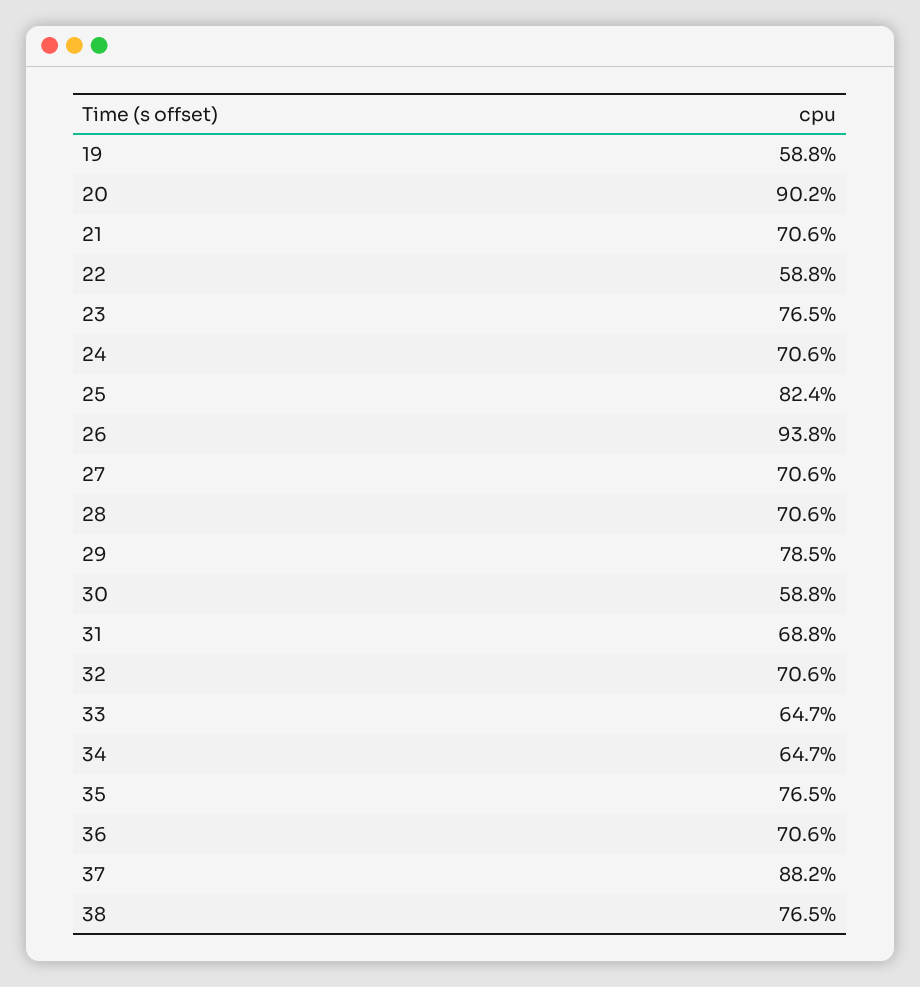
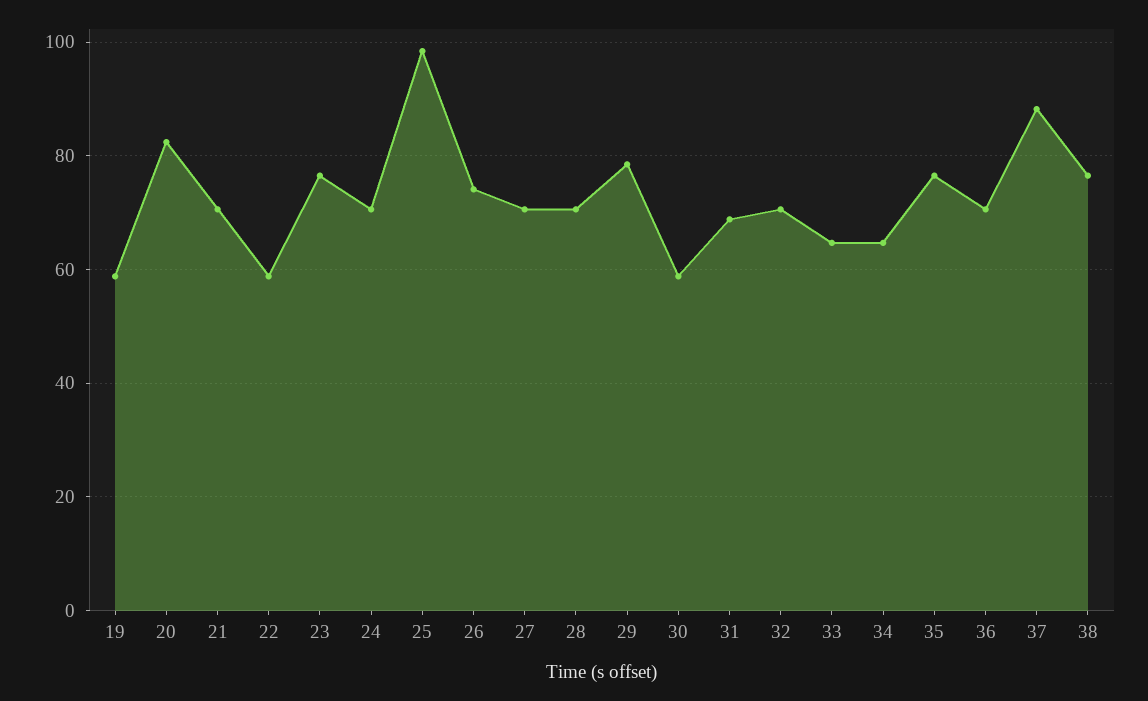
  {
    "19": 58.8,
-   "20": 90.2,
+   "20": 82,
    "21": 70.6,
    "22": 58.8,
    "23": 76.5,
    "24": 70.6,
-   "25": 82.4,
+   "25": 98,
-   "26": 93.8,
+   "26": 74,
    "27": 70.6,
    "28": 70.6,
    "29": 78.5,
    "30": 58.8,
    "31": 68.8,
    "32": 70.6,
    "33": 64.7,
    "34": 64.7,
    "35": 76.5,
    "36": 70.6,
    "37": 88.2,
    "38": 76.5
  }

